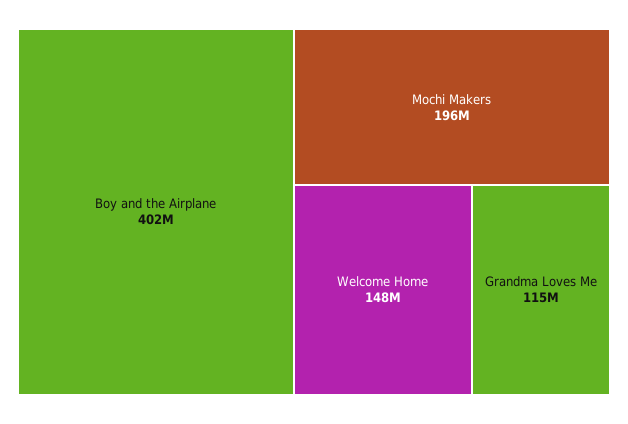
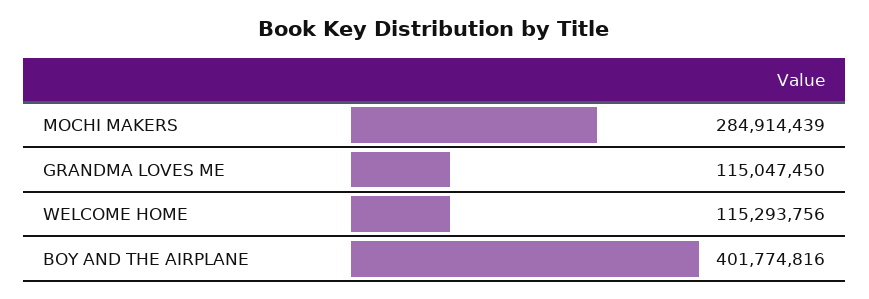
  {
    "Boy and the Airplane": 401774816,
-   "Mochi Makers": 196000000,
+   "Mochi Makers": 284914439,
-   "Welcome Home": 148000000,
+   "Welcome Home": 115293756,
    "Grandma Loves Me": 115047450
  }

